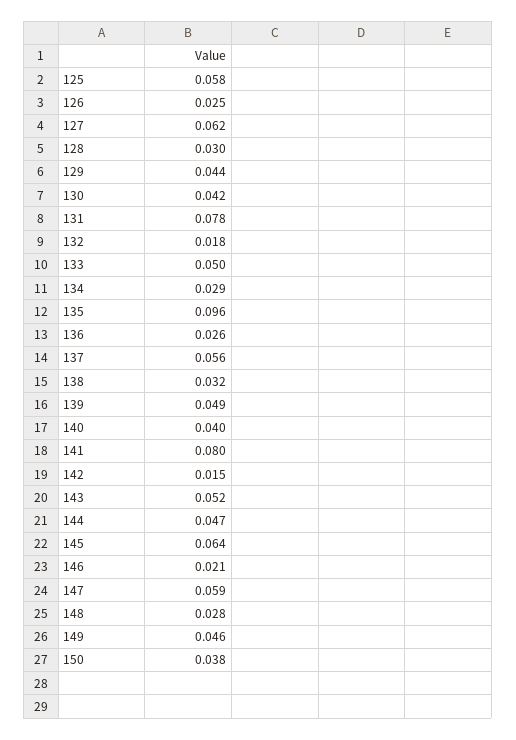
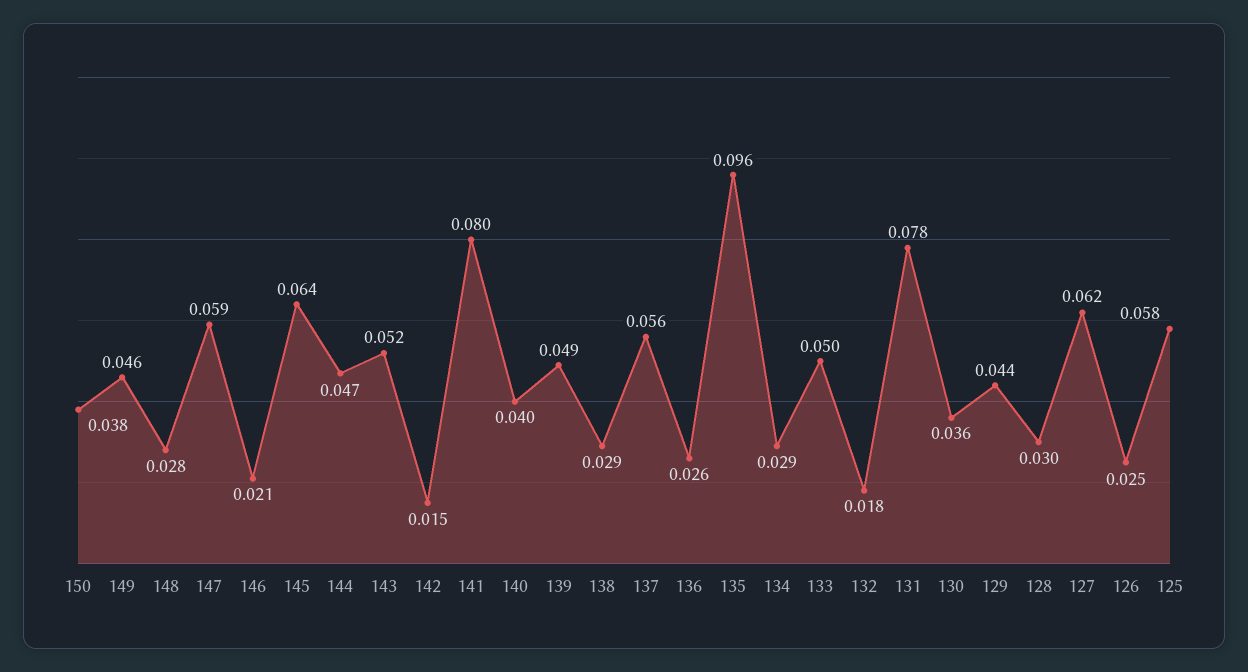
  {
    "125": 0.058,
    "126": 0.025,
    "127": 0.062,
    "128": 0.03,
    "129": 0.044,
-   "130": 0.042,
+   "130": 0.036,
    "131": 0.078,
    "132": 0.018,
    "133": 0.05,
    "134": 0.029,
    "135": 0.096,
    "136": 0.026,
    "137": 0.056,
-   "138": 0.032,
+   "138": 0.029,
    "139": 0.049,
    "140": 0.04,
    "141": 0.08,
    "142": 0.015,
    "143": 0.052,
    "144": 0.047,
    "145": 0.064,
    "146": 0.021,
    "147": 0.059,
    "148": 0.028,
    "149": 0.046,
    "150": 0.038
  }

